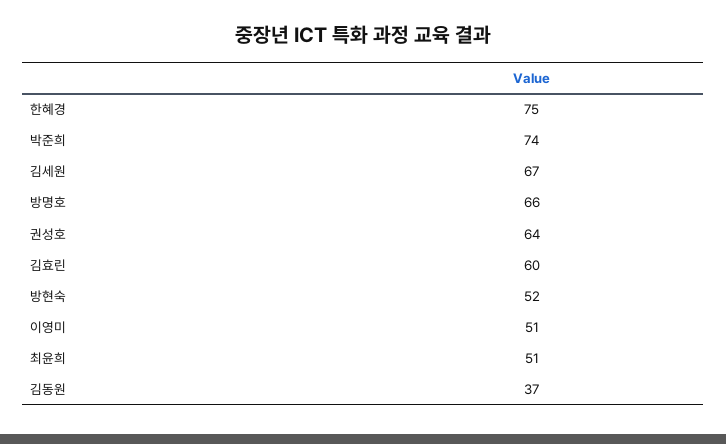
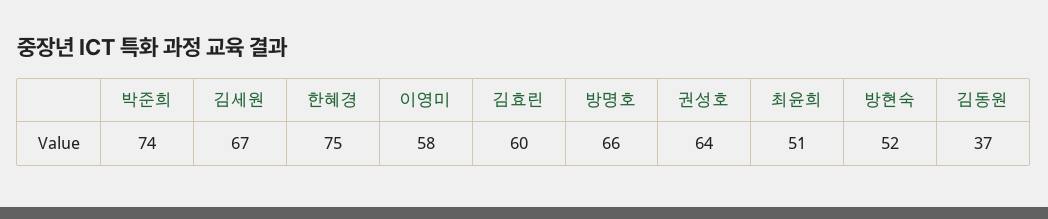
  {
    "한혜경": 75,
    "박준희": 74,
    "김세원": 67,
    "방명호": 66,
    "권성호": 64,
    "김효린": 60,
    "방현숙": 52,
-   "이영미": 51,
+   "이영미": 58,
    "최윤희": 51,
    "김동원": 37
  }

